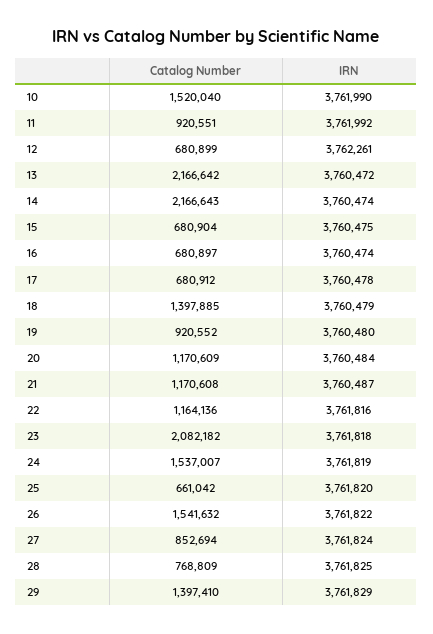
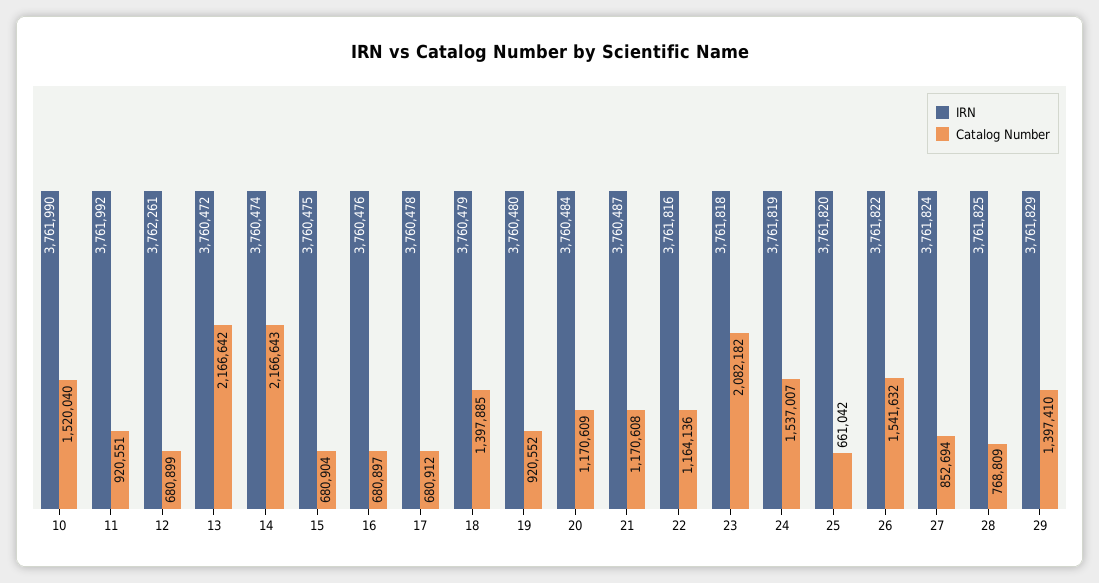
  {
    "Catalog Number": {
      "10": 1520040,
      "11": 920551,
      "12": 680899,
      "13": 2166642,
      "14": 2166643,
      "15": 680904,
      "16": 680897,
      "17": 680912,
      "18": 1397885,
      "19": 920552,
      "20": 1170609,
      "21": 1170608,
      "22": 1164136,
      "23": 2082182,
      "24": 1537007,
      "25": 661042,
      "26": 1541632,
      "27": 852694,
      "28": 768809,
      "29": 1397410
    },
    "IRN": {
      "10": 3761990,
      "11": 3761992,
      "12": 3762261,
      "13": 3760472,
      "14": 3760474,
      "15": 3760475,
-     "16": 3760474,
+     "16": 3760476,
      "17": 3760478,
      "18": 3760479,
      "19": 3760480,
      "20": 3760484,
      "21": 3760487,
      "22": 3761816,
      "23": 3761818,
      "24": 3761819,
      "25": 3761820,
      "26": 3761822,
      "27": 3761824,
      "28": 3761825,
      "29": 3761829
    }
  }

